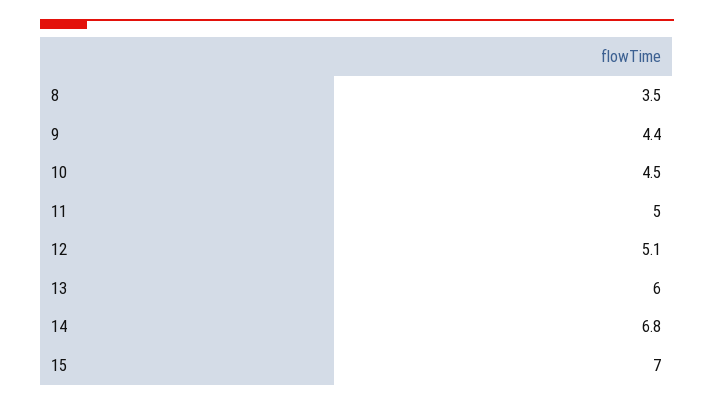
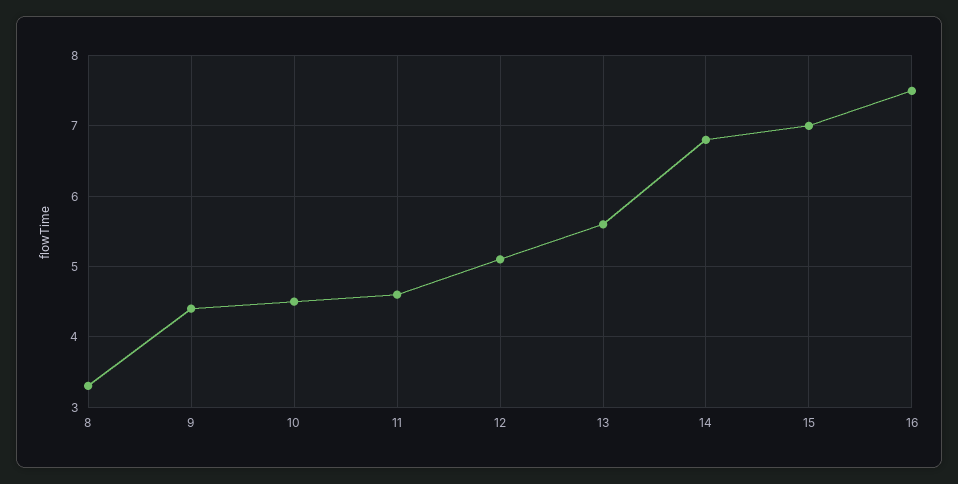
  {
-   "8": 3.5,
+   "8": 3.3,
    "9": 4.4,
    "10": 4.5,
-   "11": 5,
+   "11": 4.6,
    "12": 5.1,
-   "13": 6,
+   "13": 5.6,
    "14": 6.8,
-   "15": 7
+   "15": 7,
+   "16": 7.5
  }

